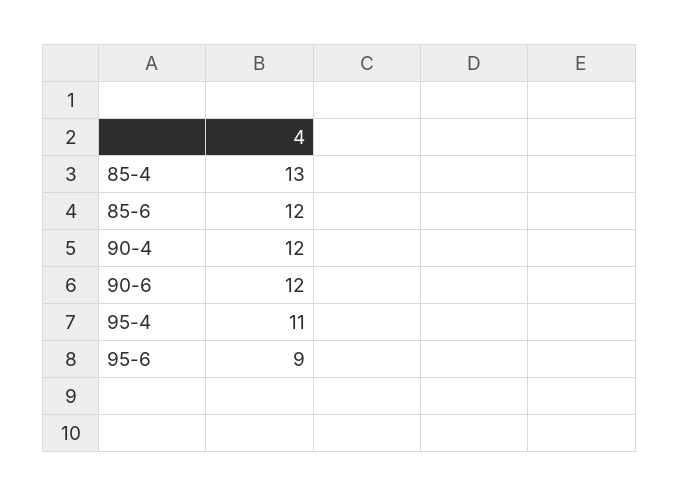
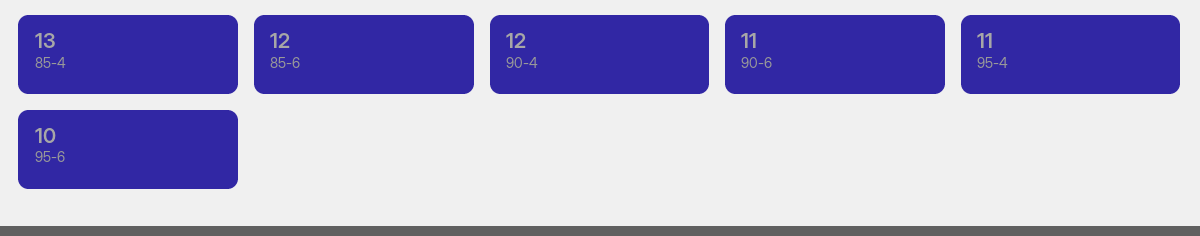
  {
    "85-4": 13,
    "85-6": 12,
    "90-4": 12,
-   "90-6": 12,
+   "90-6": 11,
    "95-4": 11,
-   "95-6": 9
+   "95-6": 10
  }

